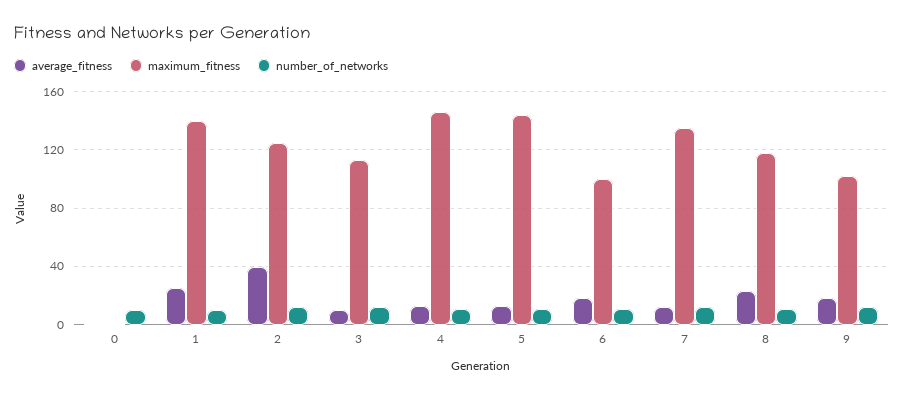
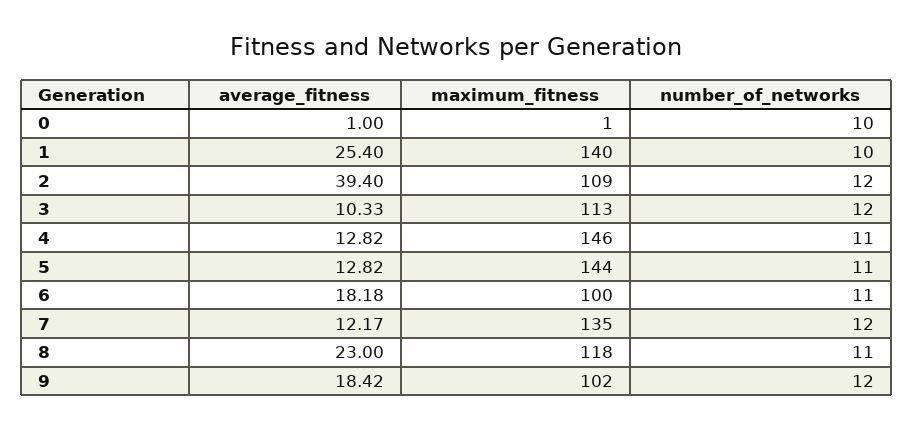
  {
    "average_fitness": {
      "0": 1,
      "1": 25.4,
      "2": 39.4,
      "3": 10.33,
      "4": 12.82,
      "5": 12.82,
      "6": 18.18,
      "7": 12.17,
      "8": 23,
      "9": 18.42
    },
    "maximum_fitness": {
      "0": 1,
      "1": 140,
-     "2": 125,
+     "2": 109,
      "3": 113,
      "4": 146,
      "5": 144,
      "6": 100,
      "7": 135,
      "8": 118,
      "9": 102
    },
    "number_of_networks": {
      "0": 10,
      "1": 10,
      "2": 12,
      "3": 12,
      "4": 11,
      "5": 11,
      "6": 11,
      "7": 12,
      "8": 11,
      "9": 12
    }
  }

